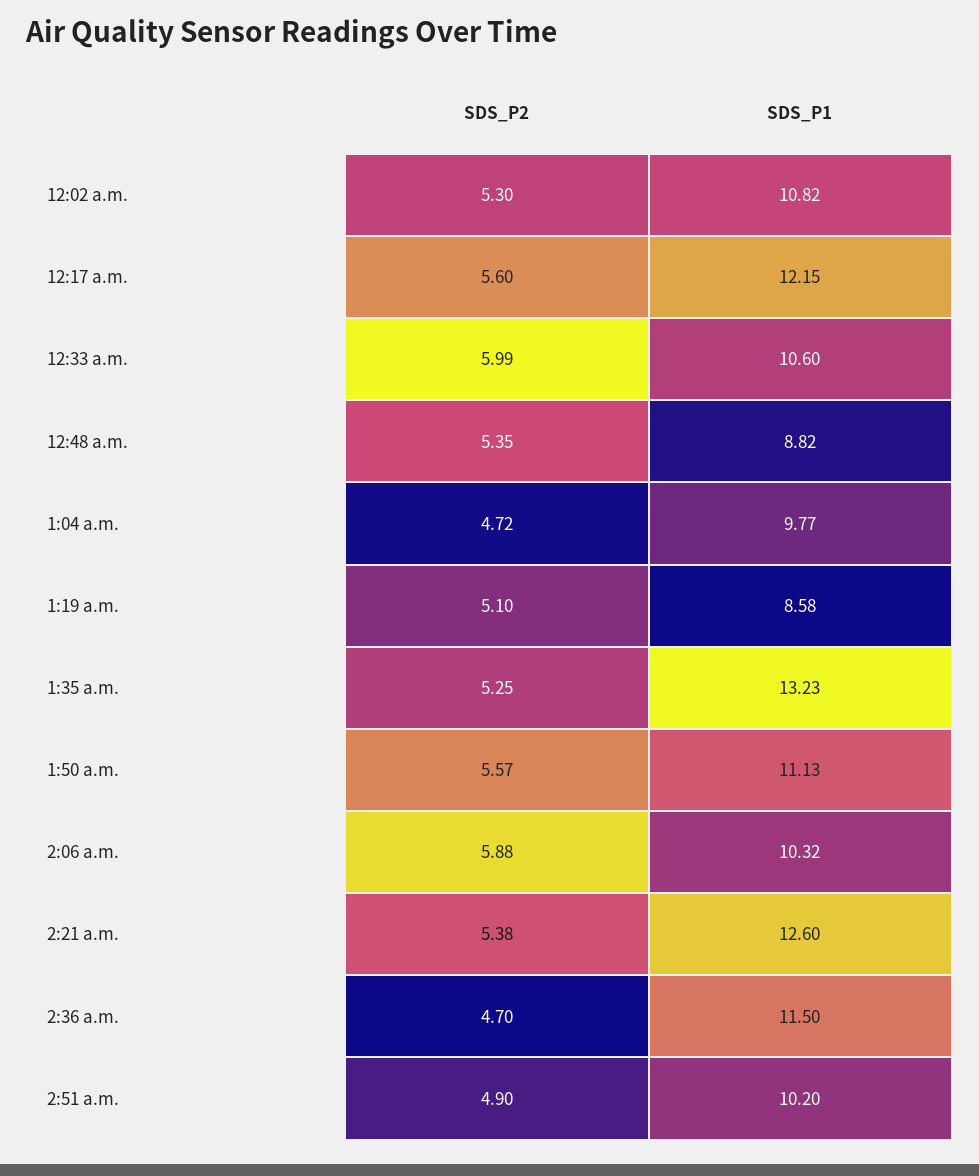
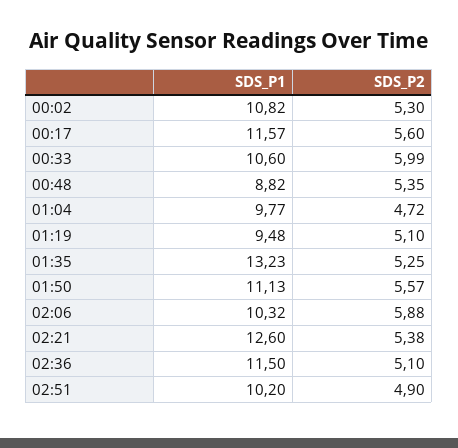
  {
    "SDS_P2": {
      "12:02 a.m.": 5.3,
      "12:17 a.m.": 5.6,
      "12:33 a.m.": 5.99,
      "12:48 a.m.": 5.35,
      "1:04 a.m.": 4.72,
      "1:19 a.m.": 5.1,
      "1:35 a.m.": 5.25,
      "1:50 a.m.": 5.57,
      "2:06 a.m.": 5.88,
      "2:21 a.m.": 5.38,
-     "2:36 a.m.": 4.7,
+     "2:36 a.m.": 5.1,
      "2:51 a.m.": 4.9
    },
    "SDS_P1": {
      "12:02 a.m.": 10.82,
-     "12:17 a.m.": 12.15,
+     "12:17 a.m.": 11.57,
      "12:33 a.m.": 10.6,
      "12:48 a.m.": 8.82,
      "1:04 a.m.": 9.77,
-     "1:19 a.m.": 8.58,
+     "1:19 a.m.": 9.48,
      "1:35 a.m.": 13.23,
      "1:50 a.m.": 11.13,
      "2:06 a.m.": 10.32,
      "2:21 a.m.": 12.6,
      "2:36 a.m.": 11.5,
      "2:51 a.m.": 10.2
    }
  }

